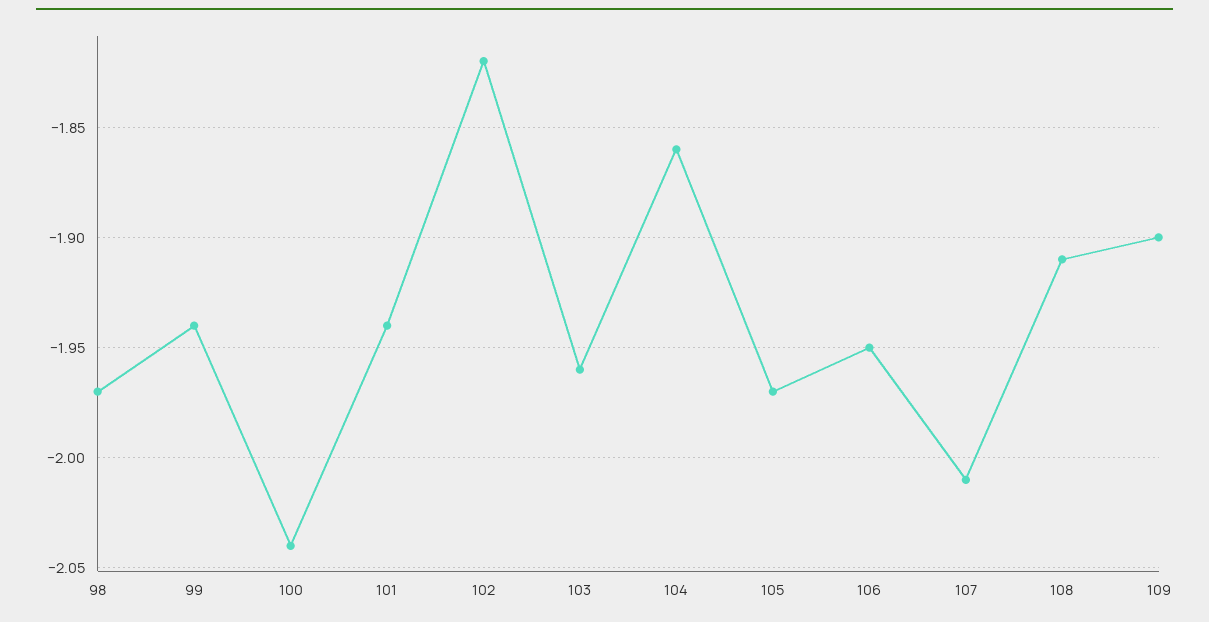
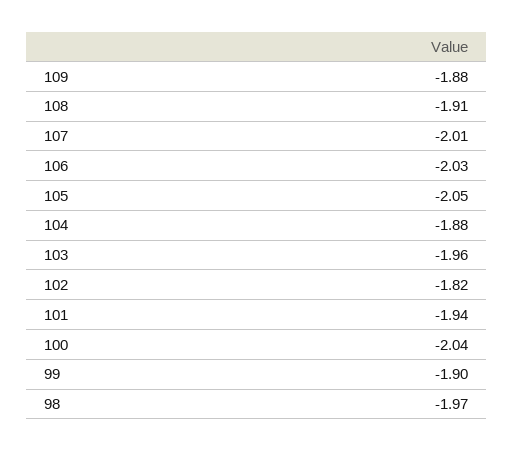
  {
    "98": -1.97,
-   "99": -1.94,
+   "99": -1.9,
    "100": -2.04,
    "101": -1.94,
    "102": -1.82,
    "103": -1.96,
-   "104": -1.86,
+   "104": -1.88,
-   "105": -1.97,
+   "105": -2.05,
-   "106": -1.95,
+   "106": -2.03,
    "107": -2.01,
    "108": -1.91,
-   "109": -1.9
+   "109": -1.88
  }

